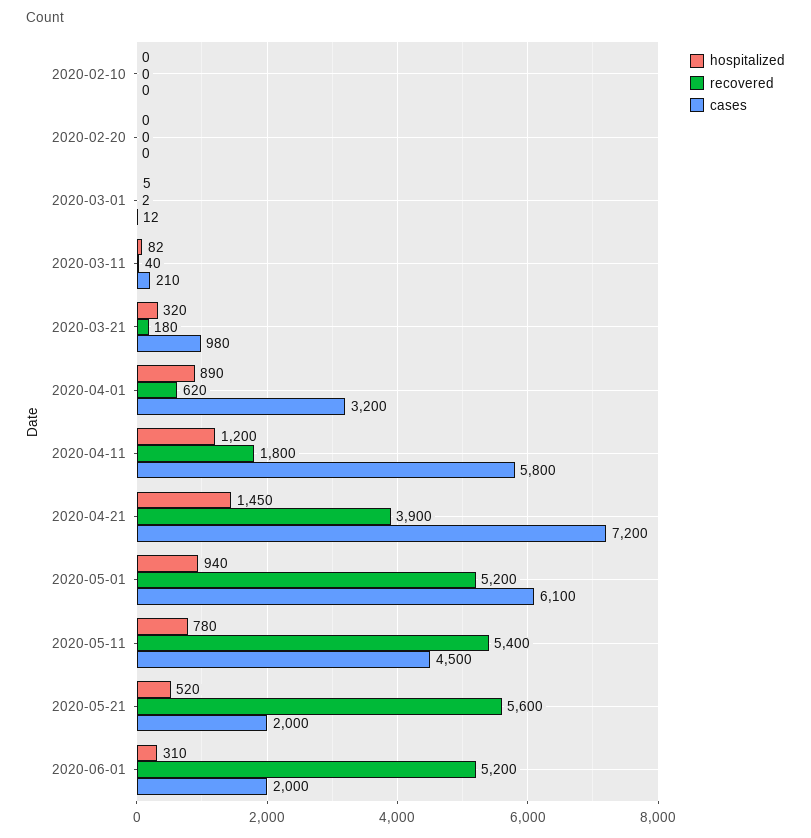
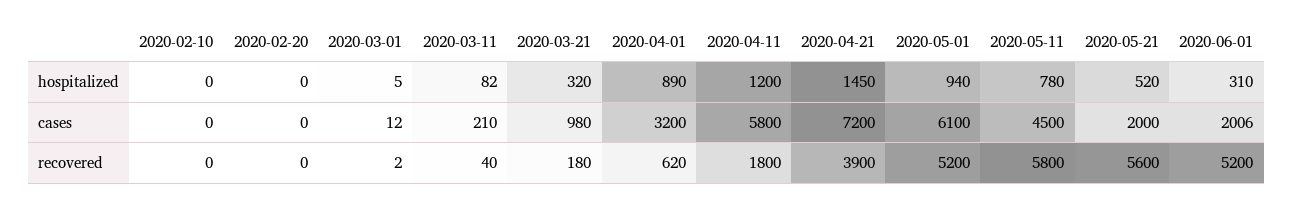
  {
    "hospitalized": {
      "2020-02-10": 0,
      "2020-02-20": 0,
      "2020-03-01": 5,
      "2020-03-11": 82,
      "2020-03-21": 320,
      "2020-04-01": 890,
      "2020-04-11": 1200,
      "2020-04-21": 1450,
      "2020-05-01": 940,
      "2020-05-11": 780,
      "2020-05-21": 520,
      "2020-06-01": 310
    },
    "recovered": {
      "2020-02-10": 0,
      "2020-02-20": 0,
      "2020-03-01": 2,
      "2020-03-11": 40,
      "2020-03-21": 180,
      "2020-04-01": 620,
      "2020-04-11": 1800,
      "2020-04-21": 3900,
      "2020-05-01": 5200,
-     "2020-05-11": 5400,
+     "2020-05-11": 5800,
      "2020-05-21": 5600,
      "2020-06-01": 5200
    },
    "cases": {
      "2020-02-10": 0,
      "2020-02-20": 0,
      "2020-03-01": 12,
      "2020-03-11": 210,
      "2020-03-21": 980,
      "2020-04-01": 3200,
      "2020-04-11": 5800,
      "2020-04-21": 7200,
      "2020-05-01": 6100,
      "2020-05-11": 4500,
      "2020-05-21": 2000,
-     "2020-06-01": 2000
+     "2020-06-01": 2006
    }
  }

